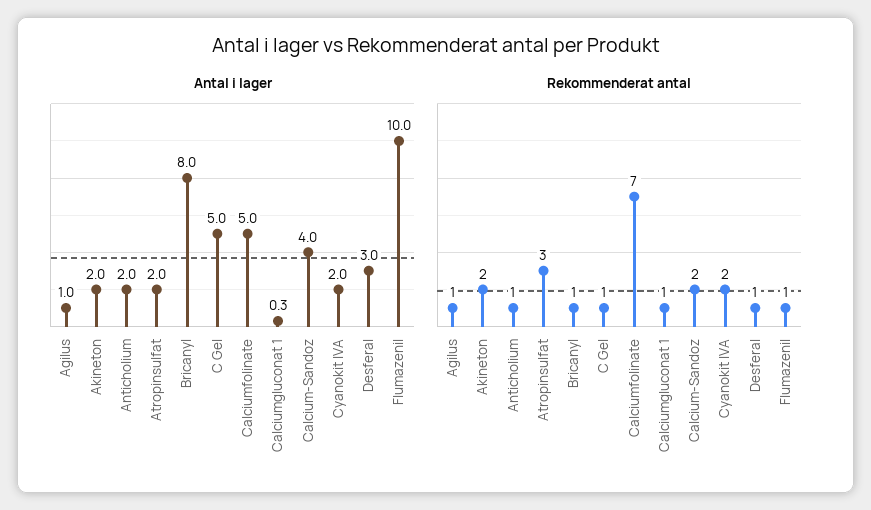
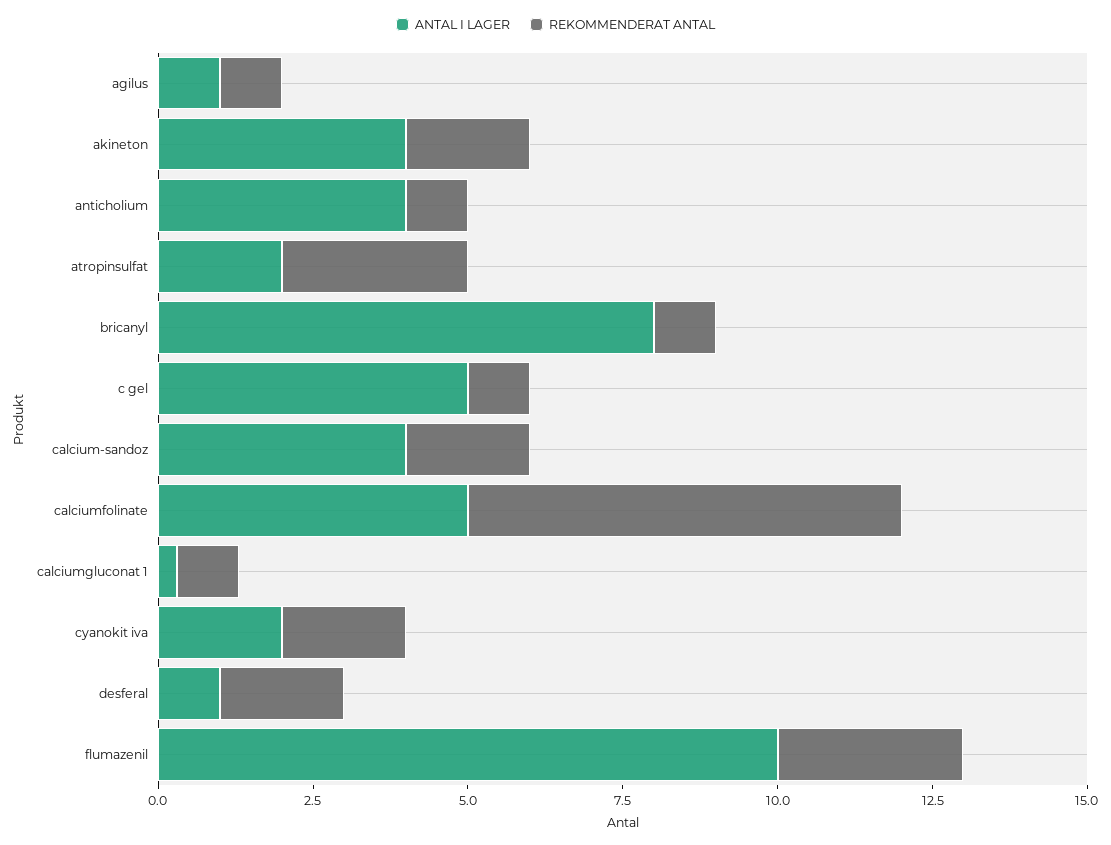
  {
    "Antal i lager": {
      "Agilus": 1,
-     "Akineton": 2,
+     "Akineton": 4,
-     "Anticholium": 2,
+     "Anticholium": 4,
      "Atropinsulfat": 2,
      "Bricanyl": 8,
      "C Gel": 5,
      "Calciumfolinate": 5,
      "Calciumgluconat 1": 0.3,
      "Calcium-Sandoz": 4,
      "Cyanokit IVA": 2,
-     "Desferal": 3,
+     "Desferal": 1,
      "Flumazenil": 10
    },
    "Rekommenderat antal": {
      "Agilus": 1,
      "Akineton": 2,
      "Anticholium": 1,
      "Atropinsulfat": 3,
      "Bricanyl": 1,
      "C Gel": 1,
      "Calciumfolinate": 7,
      "Calciumgluconat 1": 1,
      "Calcium-Sandoz": 2,
      "Cyanokit IVA": 2,
-     "Desferal": 1,
+     "Desferal": 2,
-     "Flumazenil": 1
+     "Flumazenil": 3
    }
  }

